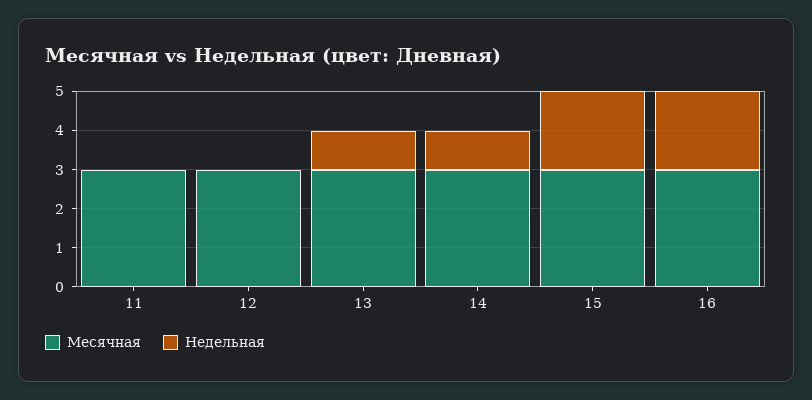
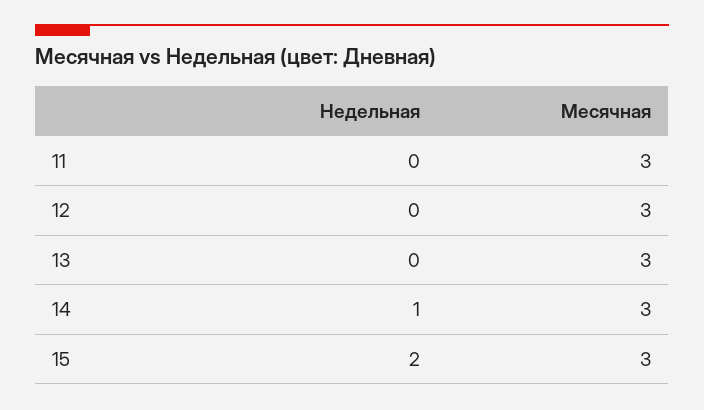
  {
    "Месячная": {
      "11": 3,
      "12": 3,
      "13": 3,
      "14": 3,
-     "15": 3,
+     "15": 3
-     "16": 3
    },
    "Недельная": {
      "11": 0,
      "12": 0,
-     "13": 1,
+     "13": 0,
      "14": 1,
-     "15": 2,
+     "15": 2
-     "16": 2
    }
  }

